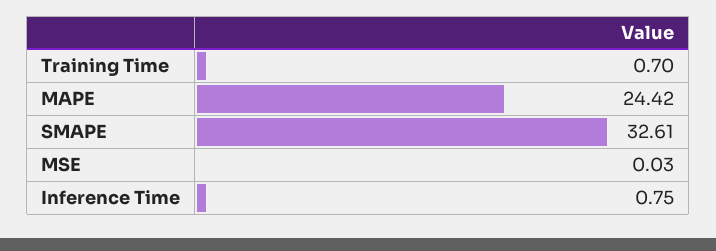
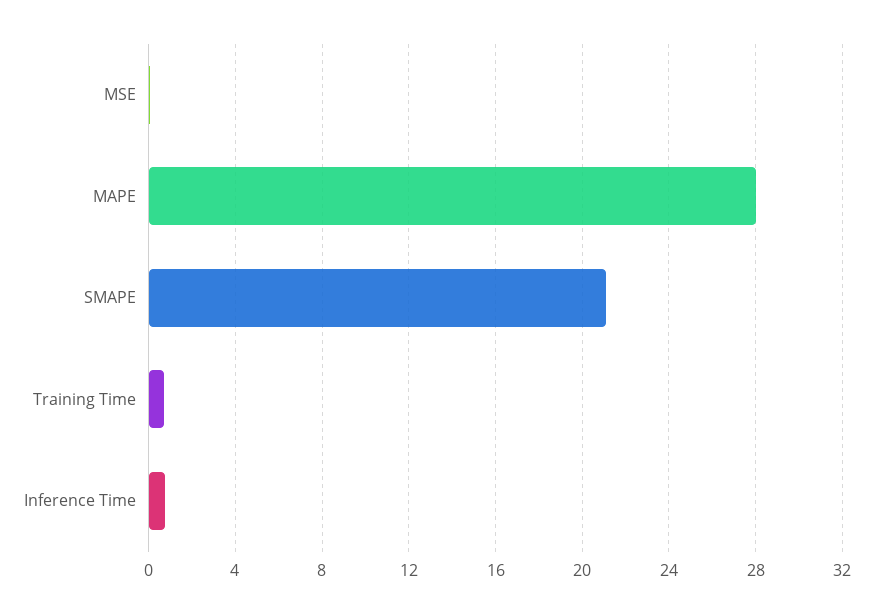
  {
    "Training Time": 0.7,
-   "MAPE": 24.42,
+   "MAPE": 28,
-   "SMAPE": 32.61,
+   "SMAPE": 21,
    "MSE": 0.03,
    "Inference Time": 0.75
  }

